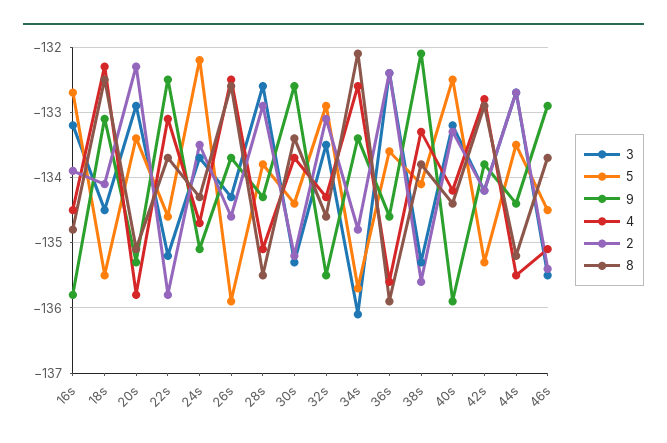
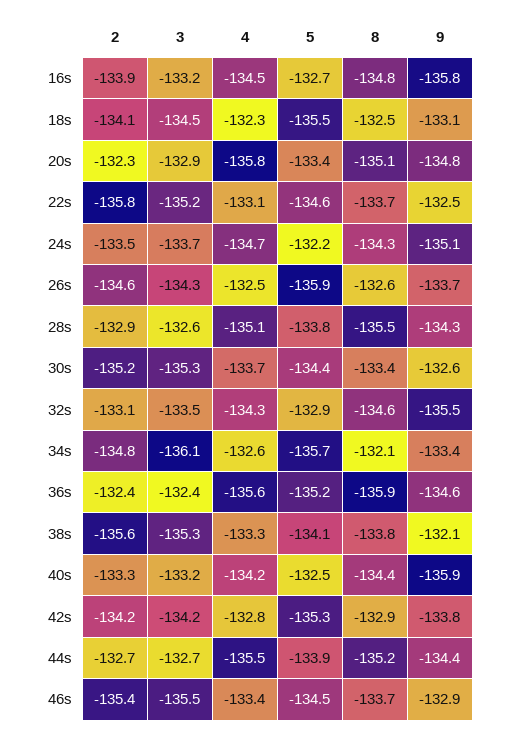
  {
    "3": {
      "16s": -133.2,
      "18s": -134.5,
      "20s": -132.9,
      "22s": -135.2,
      "24s": -133.7,
      "26s": -134.3,
      "28s": -132.6,
      "30s": -135.3,
      "32s": -133.5,
      "34s": -136.1,
      "36s": -132.4,
      "38s": -135.3,
      "40s": -133.2,
      "42s": -134.2,
      "44s": -132.7,
      "46s": -135.5
    },
    "5": {
      "16s": -132.7,
      "18s": -135.5,
      "20s": -133.4,
      "22s": -134.6,
      "24s": -132.2,
      "26s": -135.9,
      "28s": -133.8,
      "30s": -134.4,
      "32s": -132.9,
      "34s": -135.7,
-     "36s": -133.6,
+     "36s": -135.2,
      "38s": -134.1,
      "40s": -132.5,
      "42s": -135.3,
-     "44s": -133.5,
+     "44s": -133.9,
      "46s": -134.5
    },
    "9": {
      "16s": -135.8,
      "18s": -133.1,
-     "20s": -135.3,
+     "20s": -134.8,
      "22s": -132.5,
      "24s": -135.1,
      "26s": -133.7,
      "28s": -134.3,
      "30s": -132.6,
      "32s": -135.5,
      "34s": -133.4,
      "36s": -134.6,
      "38s": -132.1,
      "40s": -135.9,
      "42s": -133.8,
      "44s": -134.4,
      "46s": -132.9
    },
    "4": {
      "16s": -134.5,
      "18s": -132.3,
      "20s": -135.8,
      "22s": -133.1,
      "24s": -134.7,
      "26s": -132.5,
      "28s": -135.1,
      "30s": -133.7,
      "32s": -134.3,
      "34s": -132.6,
      "36s": -135.6,
      "38s": -133.3,
      "40s": -134.2,
      "42s": -132.8,
      "44s": -135.5,
-     "46s": -135.1
+     "46s": -133.4
    },
    "2": {
      "16s": -133.9,
      "18s": -134.1,
      "20s": -132.3,
      "22s": -135.8,
      "24s": -133.5,
      "26s": -134.6,
      "28s": -132.9,
      "30s": -135.2,
      "32s": -133.1,
      "34s": -134.8,
      "36s": -132.4,
      "38s": -135.6,
      "40s": -133.3,
      "42s": -134.2,
      "44s": -132.7,
      "46s": -135.4
    },
    "8": {
      "16s": -134.8,
      "18s": -132.5,
      "20s": -135.1,
      "22s": -133.7,
      "24s": -134.3,
      "26s": -132.6,
      "28s": -135.5,
      "30s": -133.4,
      "32s": -134.6,
      "34s": -132.1,
      "36s": -135.9,
      "38s": -133.8,
      "40s": -134.4,
      "42s": -132.9,
      "44s": -135.2,
      "46s": -133.7
    }
  }

